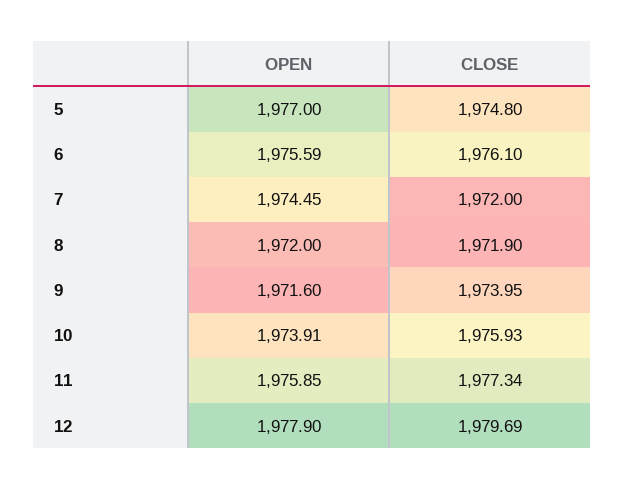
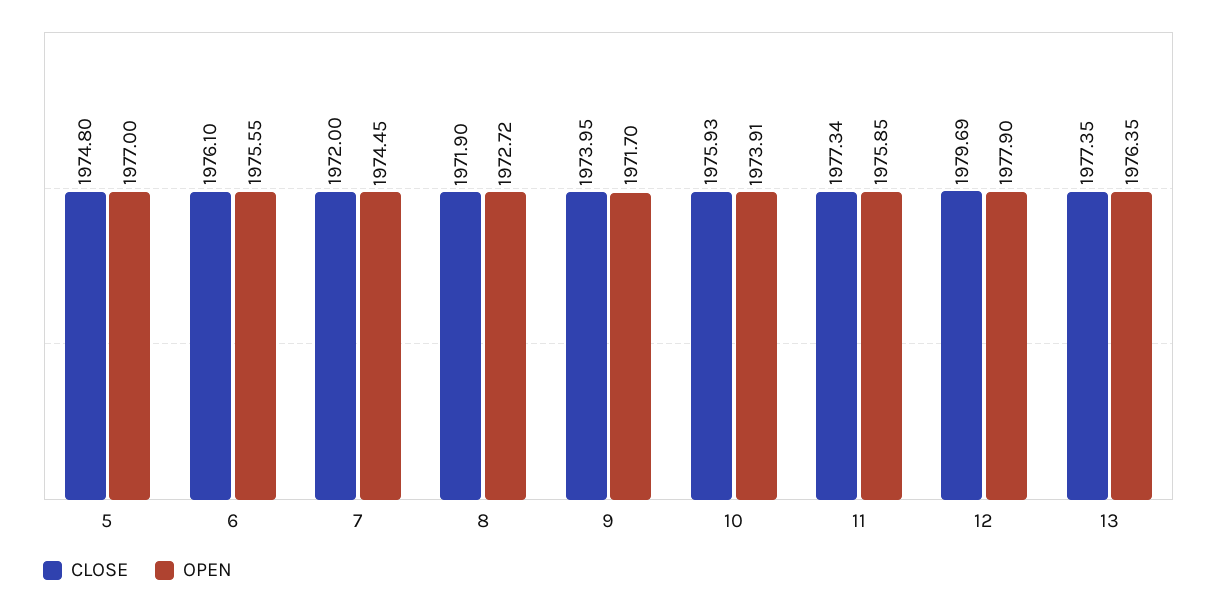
  {
    "OPEN": {
      "5": 1977,
-     "6": 1975.59,
+     "6": 1975.55,
      "7": 1974.45,
-     "8": 1972,
+     "8": 1972.72,
-     "9": 1971.6,
+     "9": 1971.7,
      "10": 1973.91,
      "11": 1975.85,
-     "12": 1977.9
+     "12": 1977.9,
+     "13": 1976.35
    },
    "CLOSE": {
      "5": 1974.8,
      "6": 1976.1,
      "7": 1972,
      "8": 1971.9,
      "9": 1973.95,
      "10": 1975.93,
      "11": 1977.34,
-     "12": 1979.69
+     "12": 1979.69,
+     "13": 1977.35
    }
  }

